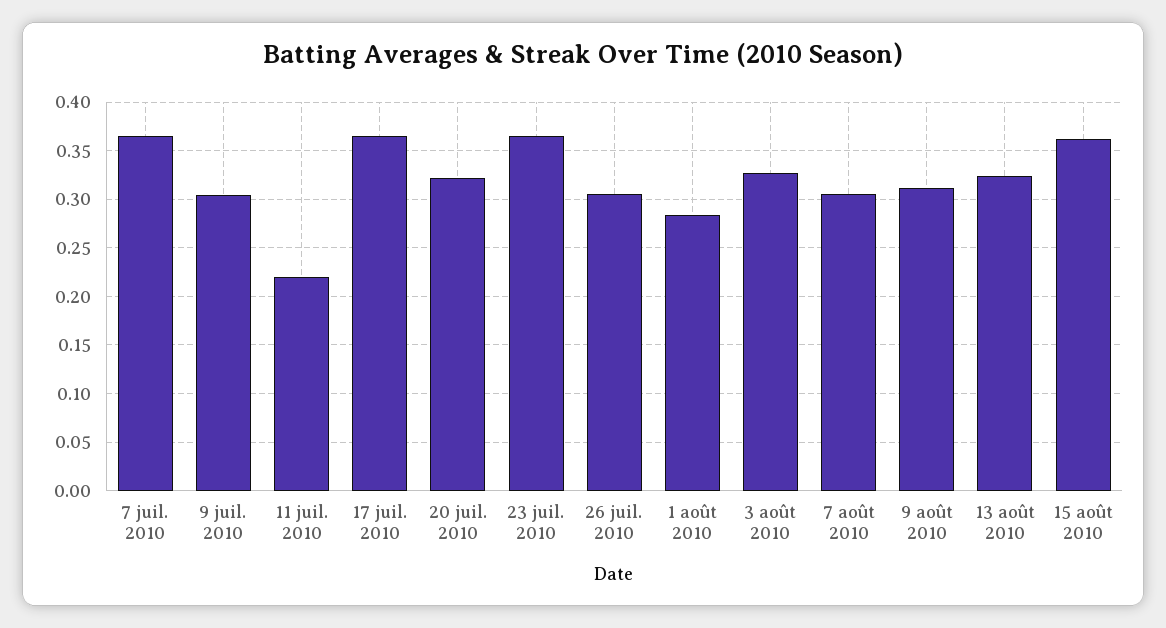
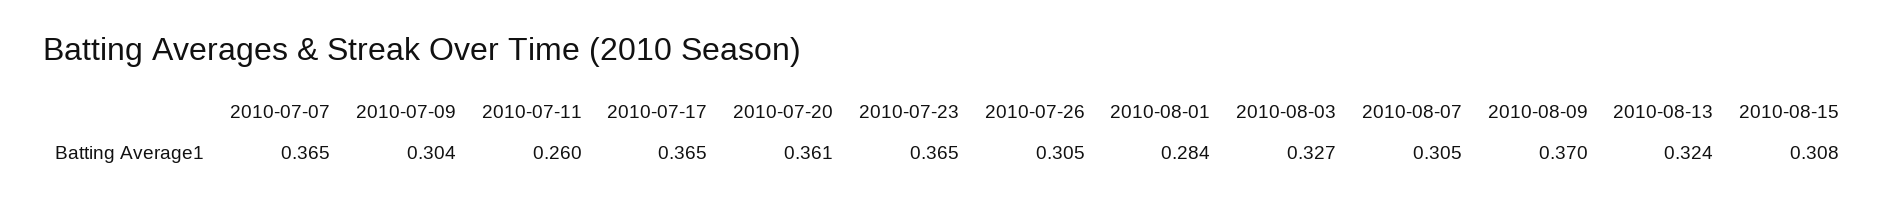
  {
    "7 juil. 2010": 0.365,
    "9 juil. 2010": 0.304,
-   "11 juil. 2010": 0.22,
+   "11 juil. 2010": 0.26,
    "17 juil. 2010": 0.365,
-   "20 juil. 2010": 0.32,
+   "20 juil. 2010": 0.361,
    "23 juil. 2010": 0.365,
    "26 juil. 2010": 0.305,
    "1 août 2010": 0.284,
    "3 août 2010": 0.327,
    "7 août 2010": 0.305,
-   "9 août 2010": 0.31,
+   "9 août 2010": 0.37,
    "13 août 2010": 0.324,
-   "15 août 2010": 0.36
+   "15 août 2010": 0.308
  }

